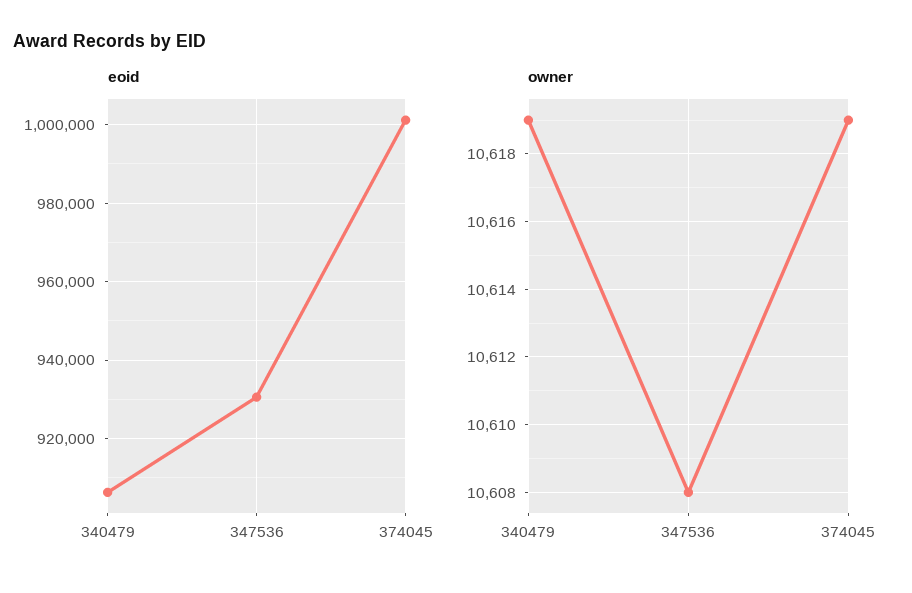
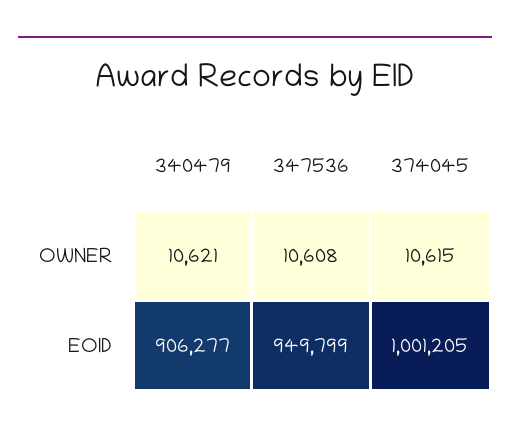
  {
    "eoid": {
      "340479": 906277,
-     "347536": 930000,
+     "347536": 949799,
      "374045": 1001205
    },
    "owner": {
-     "340479": 10619,
+     "340479": 10621,
      "347536": 10608,
-     "374045": 10619
+     "374045": 10615
    }
  }

